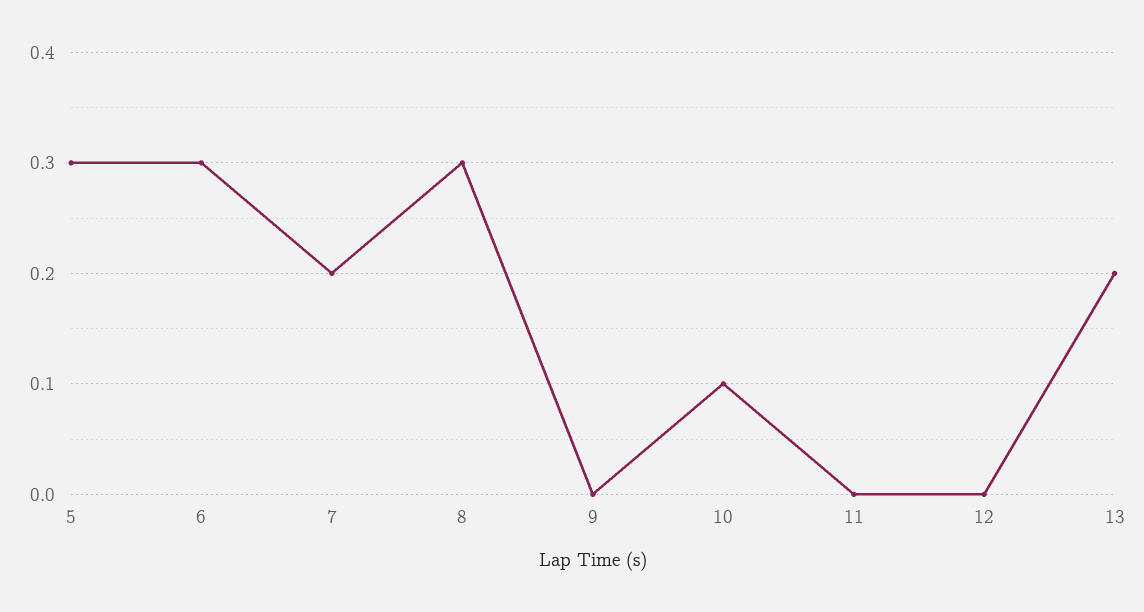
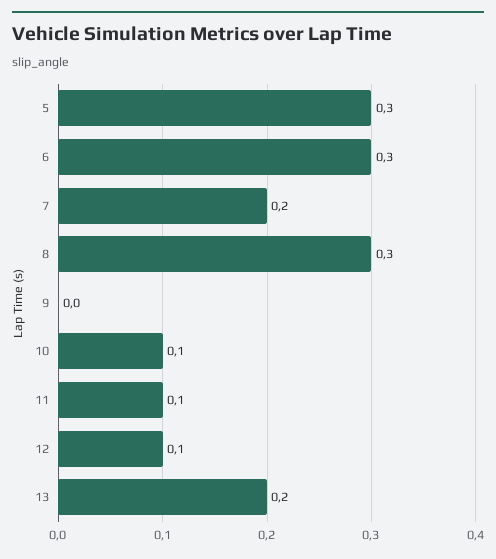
  {
    "5": 0.3,
    "6": 0.3,
    "7": 0.2,
    "8": 0.3,
    "9": 0,
    "10": 0.1,
-   "11": 0,
+   "11": 0.1,
-   "12": 0,
+   "12": 0.1,
    "13": 0.2
  }

